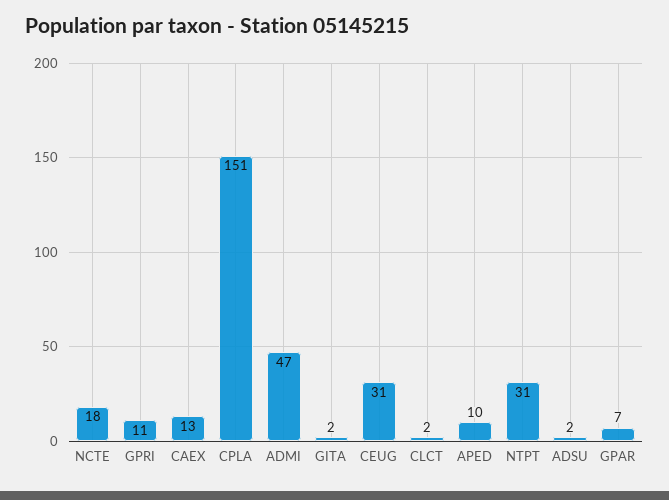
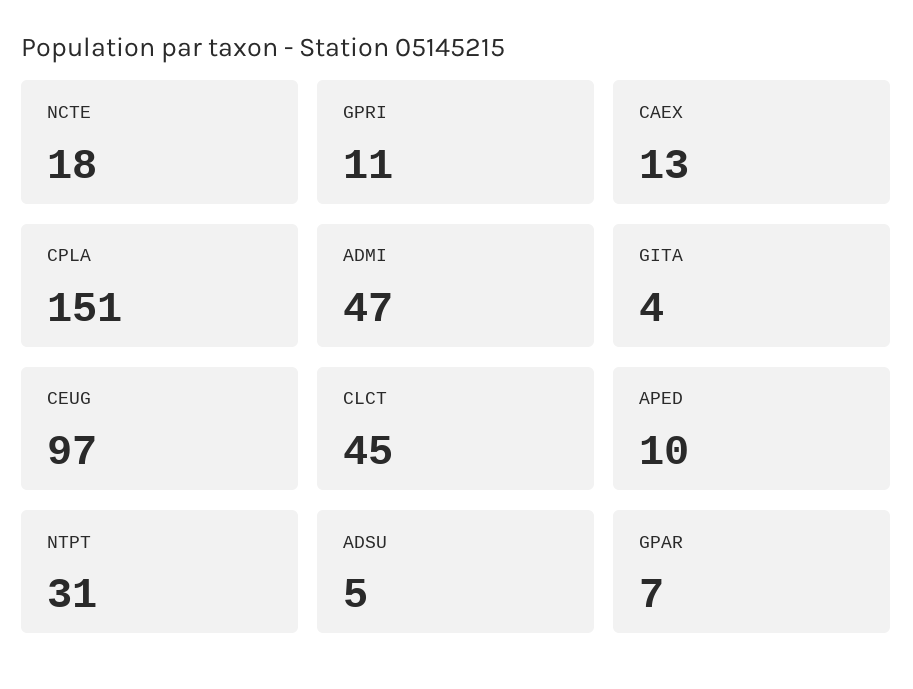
  {
    "NCTE": 18,
    "GPRI": 11,
    "CAEX": 13,
    "CPLA": 151,
    "ADMI": 47,
-   "GITA": 2,
+   "GITA": 4,
-   "CEUG": 31,
+   "CEUG": 97,
-   "CLCT": 2,
+   "CLCT": 45,
    "APED": 10,
    "NTPT": 31,
-   "ADSU": 2,
+   "ADSU": 5,
    "GPAR": 7
  }

